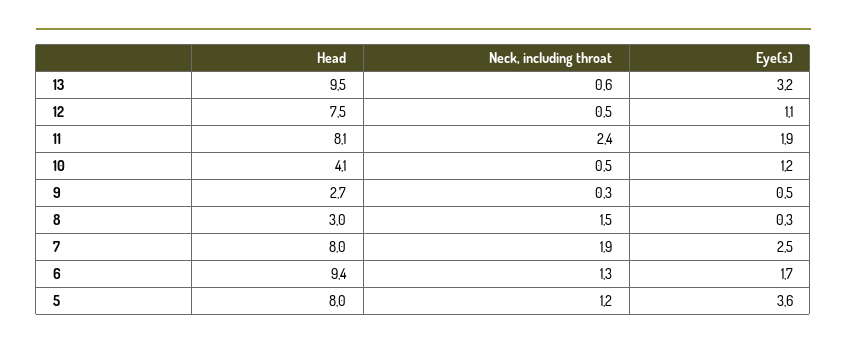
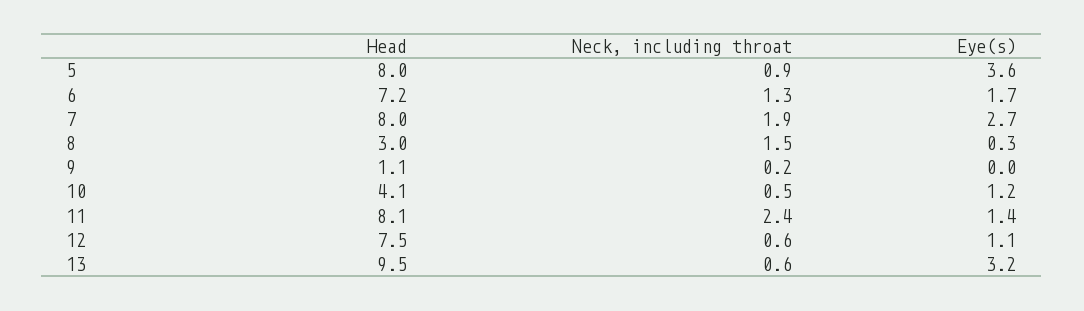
  {
    "Head": {
      "13": 9.5,
      "12": 7.5,
      "11": 8.1,
      "10": 4.1,
-     "9": 2.7,
+     "9": 1.1,
      "8": 3,
      "7": 8,
-     "6": 9.4,
+     "6": 7.2,
      "5": 8
    },
    "Neck, including throat": {
      "13": 0.6,
-     "12": 0.5,
+     "12": 0.6,
      "11": 2.4,
      "10": 0.5,
-     "9": 0.3,
+     "9": 0.2,
      "8": 1.5,
      "7": 1.9,
      "6": 1.3,
-     "5": 1.2
+     "5": 0.9
    },
    "Eye(s)": {
      "13": 3.2,
      "12": 1.1,
-     "11": 1.9,
+     "11": 1.4,
      "10": 1.2,
-     "9": 0.5,
+     "9": 0,
      "8": 0.3,
-     "7": 2.5,
+     "7": 2.7,
      "6": 1.7,
      "5": 3.6
    }
  }

